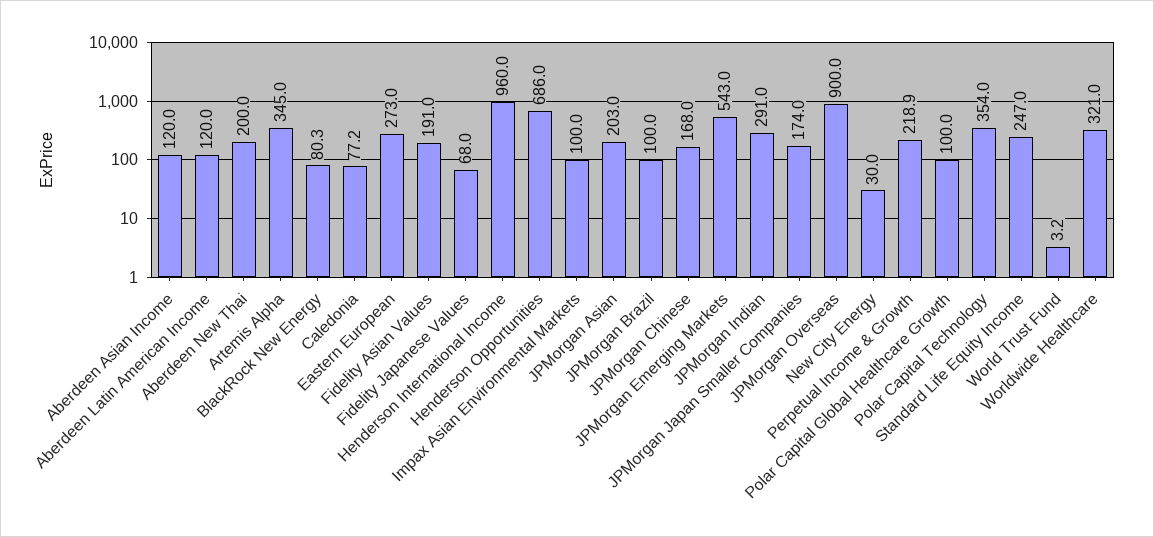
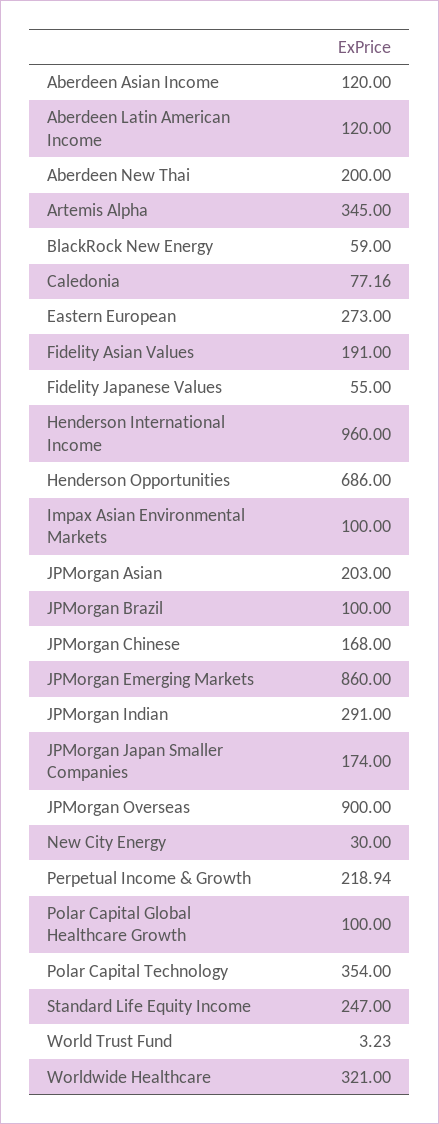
  {
    "Aberdeen Asian Income": 120,
    "Aberdeen Latin American Income": 120,
    "Aberdeen New Thai": 200,
    "Artemis Alpha": 345,
-   "BlackRock New Energy": 80.3,
+   "BlackRock New Energy": 59,
    "Caledonia": 77.16,
    "Eastern European": 273,
    "Fidelity Asian Values": 191,
-   "Fidelity Japanese Values": 68,
+   "Fidelity Japanese Values": 55,
    "Henderson International Income": 960,
    "Henderson Opportunities": 686,
    "Impax Asian Environmental Markets": 100,
    "JPMorgan Asian": 203,
    "JPMorgan Brazil": 100,
    "JPMorgan Chinese": 168,
-   "JPMorgan Emerging Markets": 543,
+   "JPMorgan Emerging Markets": 860,
    "JPMorgan Indian": 291,
    "JPMorgan Japan Smaller Companies": 174,
    "JPMorgan Overseas": 900,
    "New City Energy": 30,
    "Perpetual Income & Growth": 218.94,
    "Polar Capital Global Healthcare Growth": 100,
    "Polar Capital Technology": 354,
    "Standard Life Equity Income": 247,
    "World Trust Fund": 3.23,
    "Worldwide Healthcare": 321
  }

